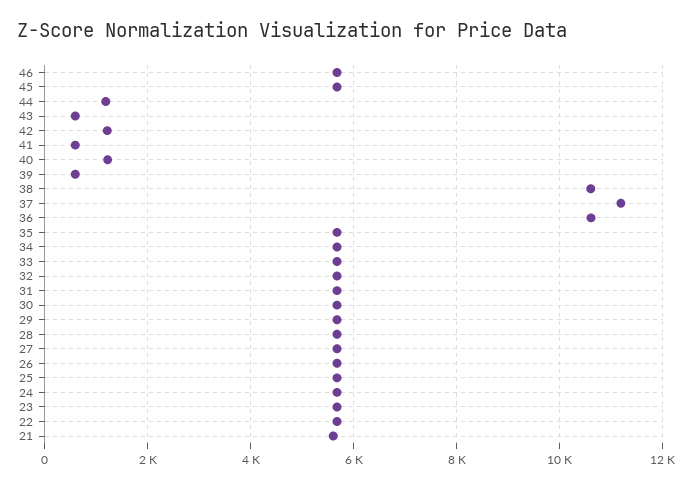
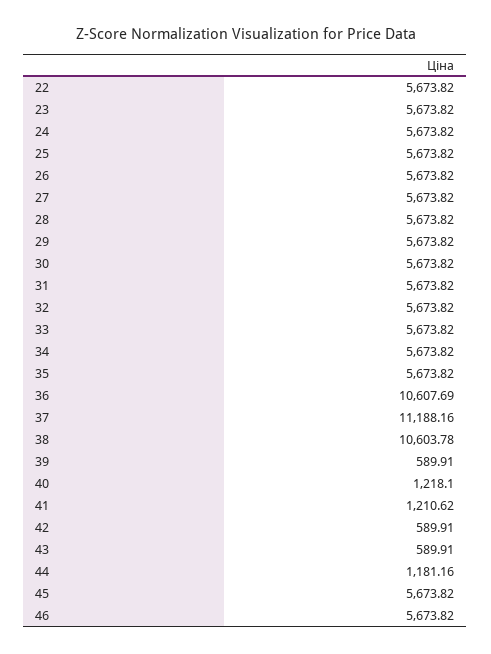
  {
    "46": 5673.82,
    "45": 5673.82,
    "44": 1181.16,
    "43": 589.91,
-   "42": 1200,
+   "42": 589.91,
-   "41": 600,
+   "41": 1210.62,
    "40": 1218.1,
    "39": 589.91,
    "38": 10603.78,
    "37": 11188.16,
    "36": 10607.69,
    "35": 5673.82,
    "34": 5673.82,
    "33": 5673.82,
    "32": 5673.82,
    "31": 5673.82,
    "30": 5673.82,
    "29": 5673.82,
    "28": 5673.82,
    "27": 5673.82,
    "26": 5673.82,
    "25": 5673.82,
    "24": 5673.82,
    "23": 5673.82,
-   "22": 5673.82,
+   "22": 5673.82
-   "21": 5600
  }

